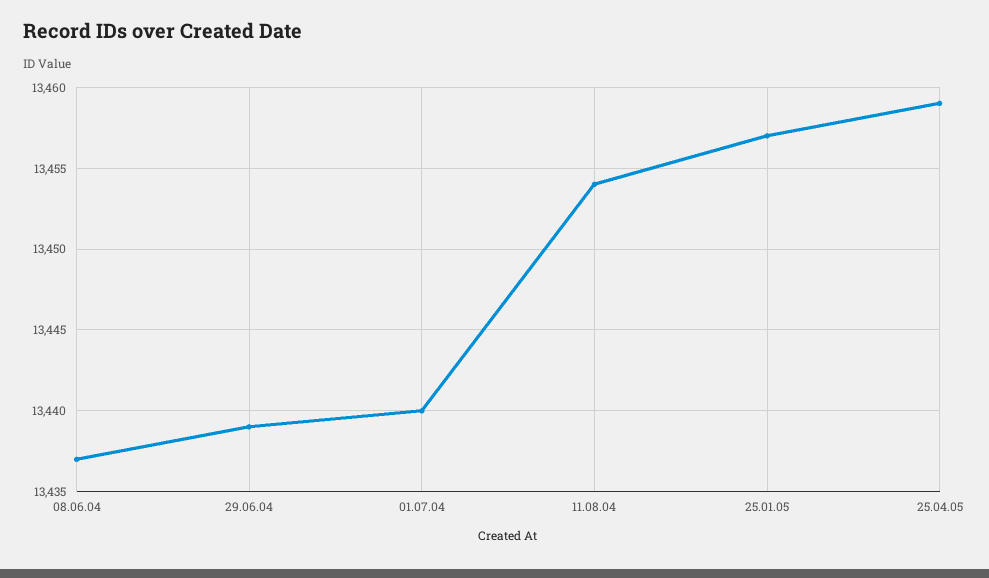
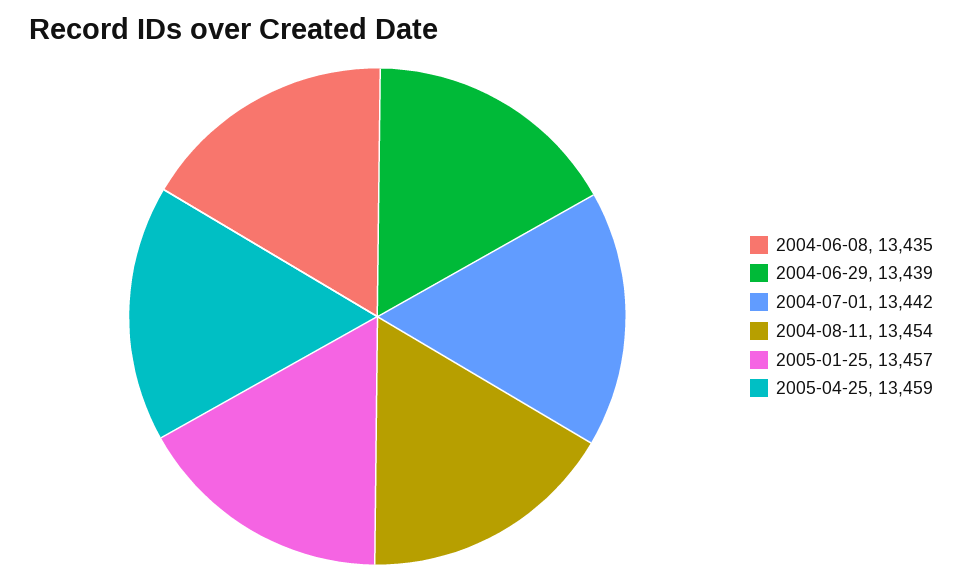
  {
-   "08.06.04": 13437,
+   "08.06.04": 13435,
    "29.06.04": 13439,
-   "01.07.04": 13440,
+   "01.07.04": 13442,
    "11.08.04": 13454,
    "25.01.05": 13457,
    "25.04.05": 13459
  }

